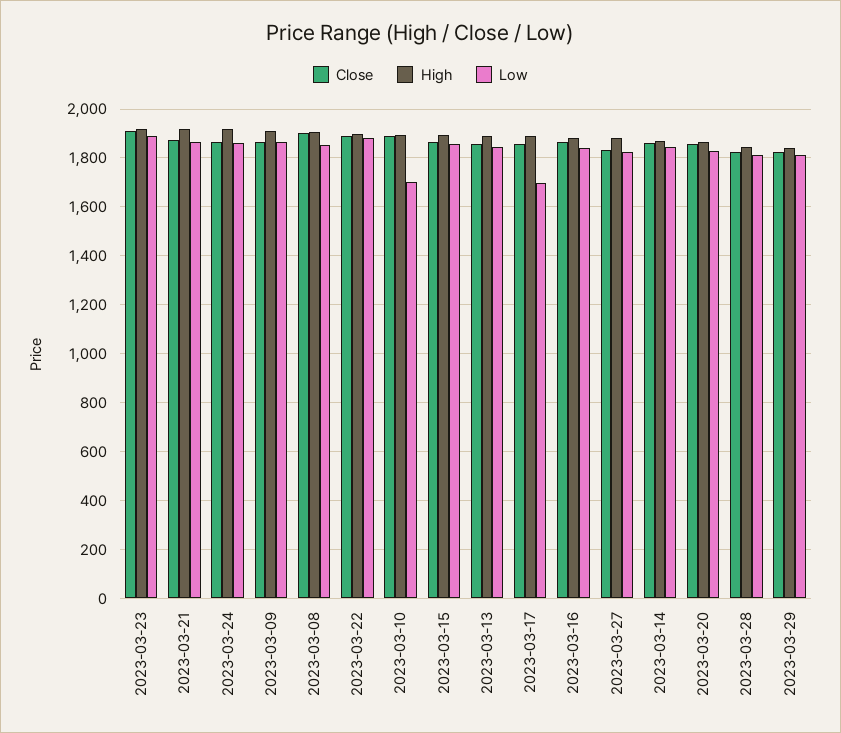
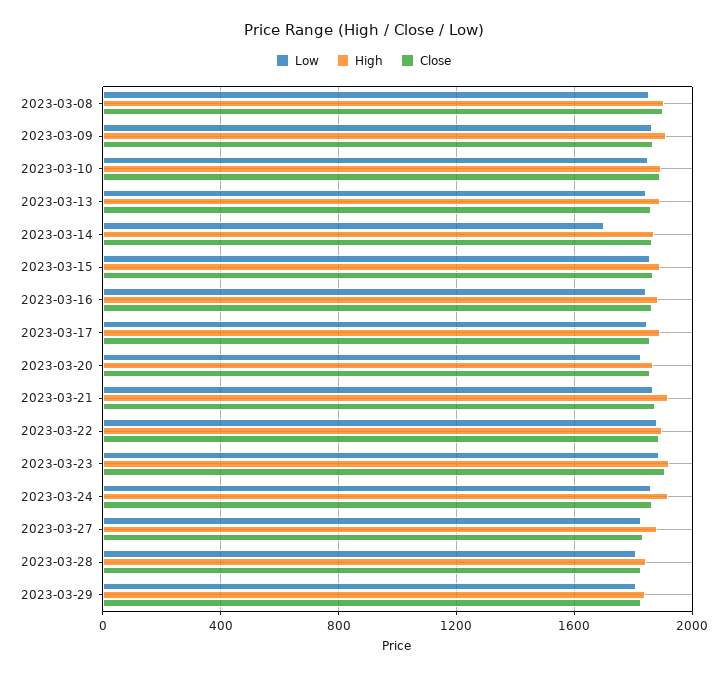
  {
    "Close": {
      "2023-03-23": 1900,
      "2023-03-21": 1875,
      "2023-03-24": 1875,
      "2023-03-09": 1875,
      "2023-03-08": 1900,
      "2023-03-22": 1900,
      "2023-03-10": 1900,
      "2023-03-15": 1875,
      "2023-03-13": 1850,
      "2023-03-17": 1850,
      "2023-03-16": 1875,
      "2023-03-27": 1825,
      "2023-03-14": 1875,
      "2023-03-20": 1850,
      "2023-03-28": 1825,
      "2023-03-29": 1825
    },
    "High": {
      "2023-03-23": 1925,
      "2023-03-21": 1925,
      "2023-03-24": 1925,
      "2023-03-09": 1900,
      "2023-03-08": 1900,
      "2023-03-22": 1900,
      "2023-03-10": 1900,
      "2023-03-15": 1900,
      "2023-03-13": 1900,
      "2023-03-17": 1900,
      "2023-03-16": 1875,
      "2023-03-27": 1875,
      "2023-03-14": 1875,
      "2023-03-20": 1875,
      "2023-03-28": 1850,
      "2023-03-29": 1850
    },
    "Low": {
      "2023-03-23": 1900,
      "2023-03-21": 1875,
      "2023-03-24": 1850,
      "2023-03-09": 1875,
      "2023-03-08": 1850,
      "2023-03-22": 1875,
-     "2023-03-10": 1700,
+     "2023-03-10": 1850,
      "2023-03-15": 1850,
      "2023-03-13": 1850,
-     "2023-03-17": 1700,
+     "2023-03-17": 1850,
      "2023-03-16": 1850,
      "2023-03-27": 1825,
-     "2023-03-14": 1850,
+     "2023-03-14": 1700,
      "2023-03-20": 1825,
      "2023-03-28": 1800,
      "2023-03-29": 1800
    }
  }

